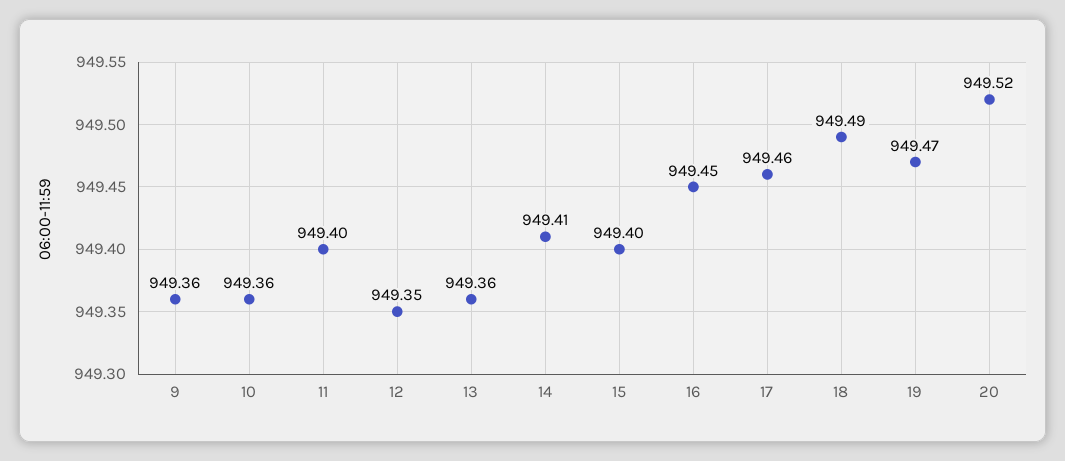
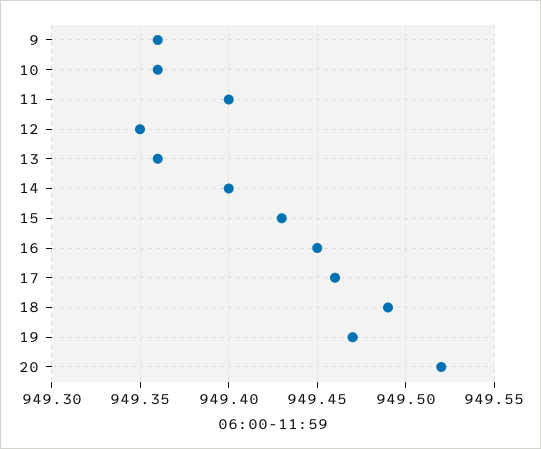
  {
    "9": 949.36,
    "10": 949.36,
    "11": 949.4,
    "12": 949.35,
    "13": 949.36,
-   "14": 949.41,
+   "14": 949.4,
-   "15": 949.4,
+   "15": 949.43,
    "16": 949.45,
    "17": 949.46,
    "18": 949.49,
    "19": 949.47,
    "20": 949.52
  }

